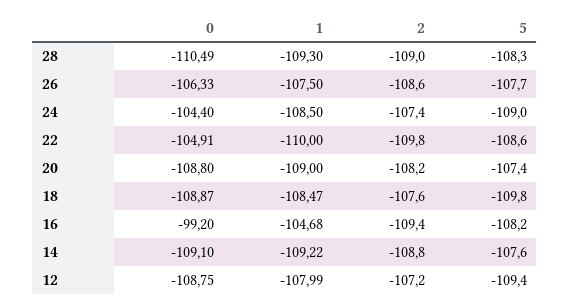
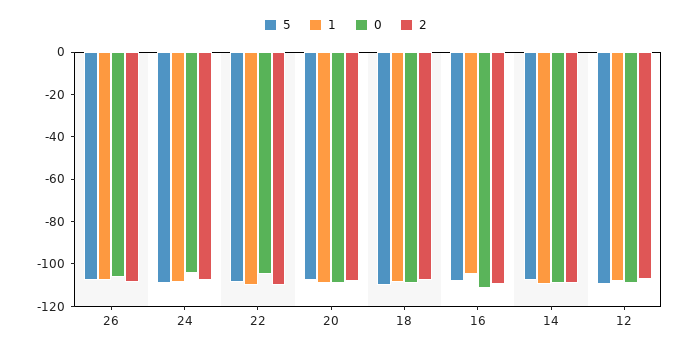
  {
    "0": {
-     "28": -110.49,
      "26": -106.33,
      "24": -104.4,
      "22": -104.91,
      "20": -108.8,
      "18": -108.87,
-     "16": -99.2,
+     "16": -110,
      "14": -109.1,
      "12": -108.75
    },
    "1": {
-     "28": -109.3,
      "26": -107.5,
      "24": -108.5,
      "22": -110,
      "20": -109,
      "18": -108.47,
      "16": -104.68,
      "14": -109.22,
      "12": -107.99
    },
    "2": {
-     "28": -109,
      "26": -108.6,
      "24": -107.4,
      "22": -109.8,
      "20": -108.2,
      "18": -107.6,
      "16": -109.4,
      "14": -108.8,
      "12": -107.2
    },
    "5": {
-     "28": -108.3,
      "26": -107.7,
      "24": -109,
      "22": -108.6,
      "20": -107.4,
      "18": -109.8,
      "16": -108.2,
      "14": -107.6,
      "12": -109.4
    }
  }

